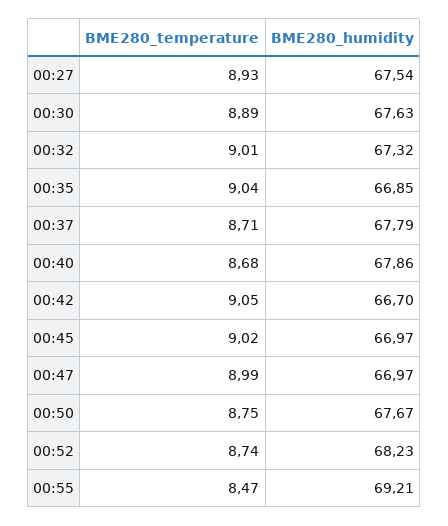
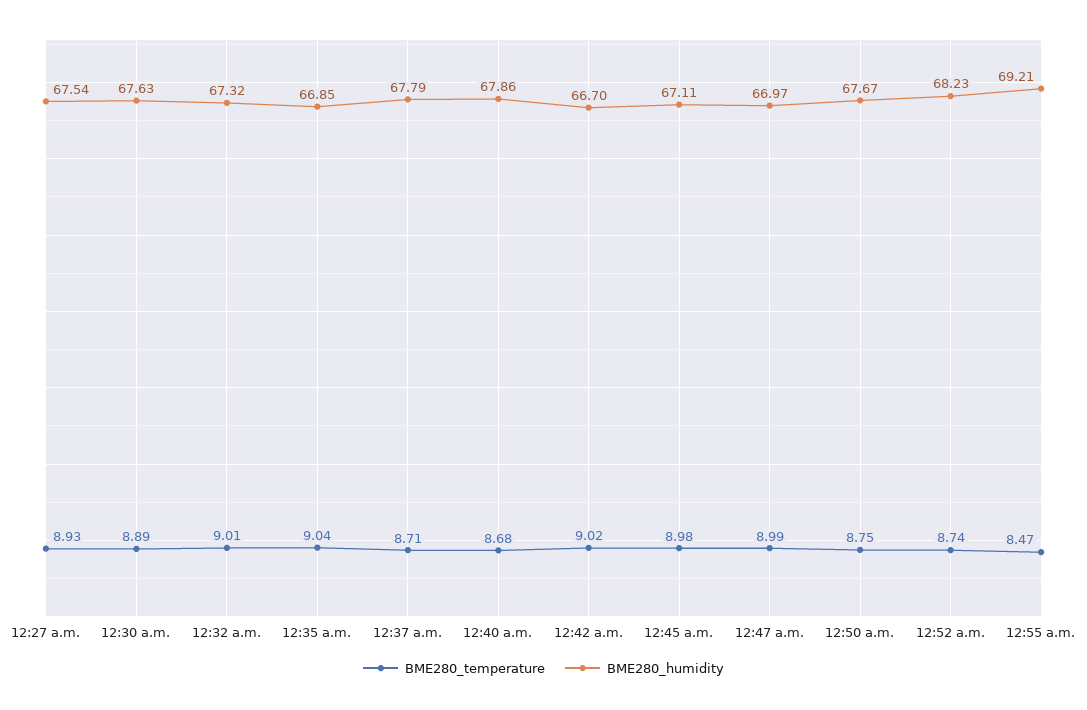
  {
    "BME280_temperature": {
      "00:27": 8.93,
      "00:30": 8.89,
      "00:32": 9.01,
      "00:35": 9.04,
      "00:37": 8.71,
      "00:40": 8.68,
-     "00:42": 9.05,
+     "00:42": 9.02,
-     "00:45": 9.02,
+     "00:45": 8.98,
      "00:47": 8.99,
      "00:50": 8.75,
      "00:52": 8.74,
      "00:55": 8.47
    },
    "BME280_humidity": {
      "00:27": 67.54,
      "00:30": 67.63,
      "00:32": 67.32,
      "00:35": 66.85,
      "00:37": 67.79,
      "00:40": 67.86,
      "00:42": 66.7,
-     "00:45": 66.97,
+     "00:45": 67.11,
      "00:47": 66.97,
      "00:50": 67.67,
      "00:52": 68.23,
      "00:55": 69.21
    }
  }

